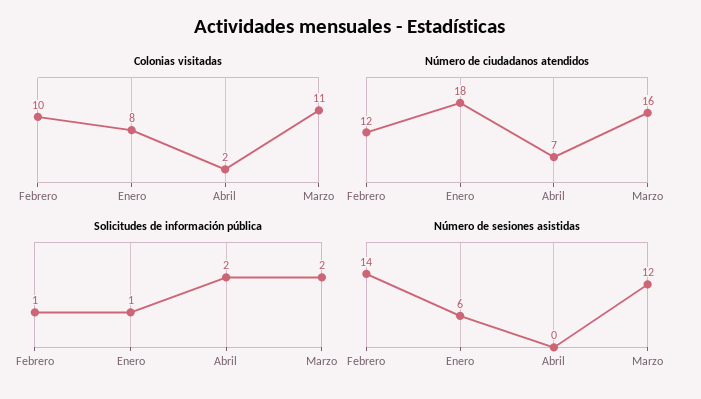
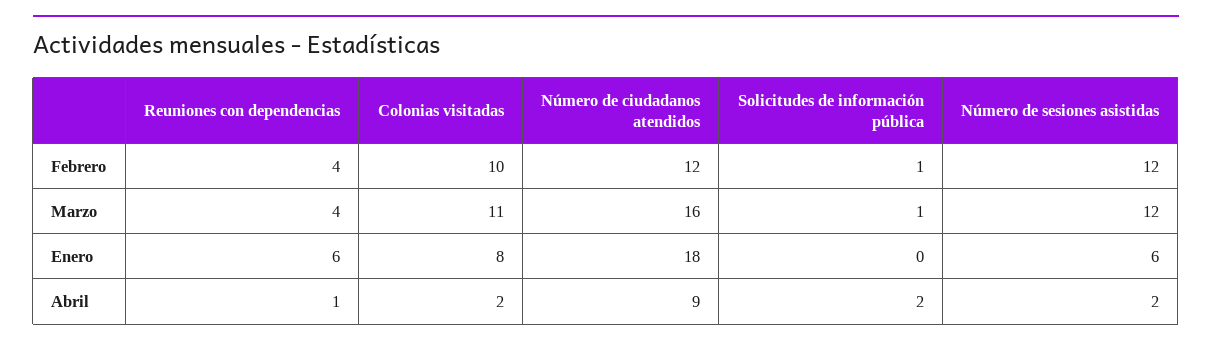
  {
    "Colonias visitadas": {
      "Febrero": 10,
      "Enero": 8,
      "Abril": 2,
      "Marzo": 11
    },
    "Número de ciudadanos atendidos": {
      "Febrero": 12,
      "Enero": 18,
-     "Abril": 7,
+     "Abril": 9,
      "Marzo": 16
    },
    "Solicitudes de información pública": {
      "Febrero": 1,
-     "Enero": 1,
+     "Enero": 0,
      "Abril": 2,
-     "Marzo": 2
+     "Marzo": 1
    },
    "Número de sesiones asistidas": {
-     "Febrero": 14,
+     "Febrero": 12,
      "Enero": 6,
-     "Abril": 0,
+     "Abril": 2,
      "Marzo": 12
-   }
+   },
+   "Reuniones con dependencias": {
+     "Febrero": 4,
+     "Marzo": 4,
+     "Enero": 6,
+     "Abril": 1
+   }
  }

